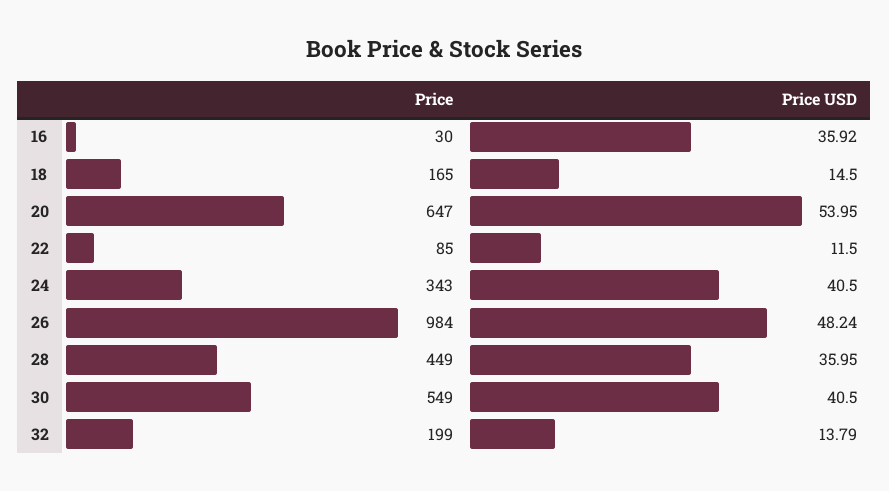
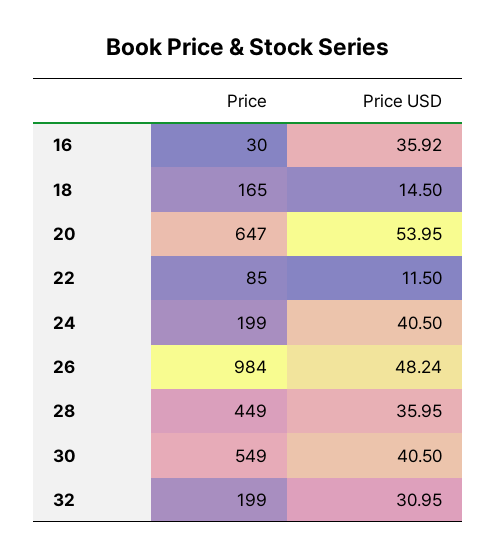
  {
    "Price": {
      "16": 30,
      "18": 165,
      "20": 647,
      "22": 85,
-     "24": 343,
+     "24": 199,
      "26": 984,
      "28": 449,
      "30": 549,
      "32": 199
    },
    "Price USD": {
      "16": 35.92,
      "18": 14.5,
      "20": 53.95,
      "22": 11.5,
      "24": 40.5,
      "26": 48.24,
      "28": 35.95,
      "30": 40.5,
-     "32": 13.79
+     "32": 30.95
    }
  }

